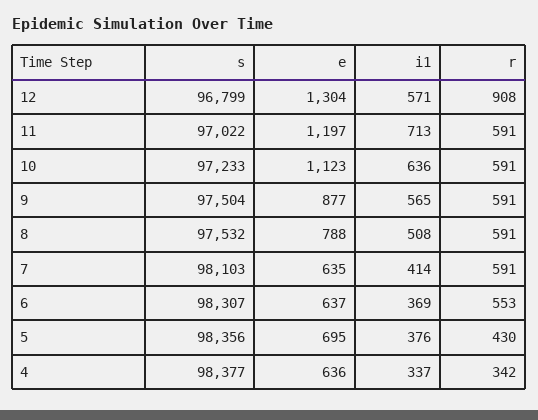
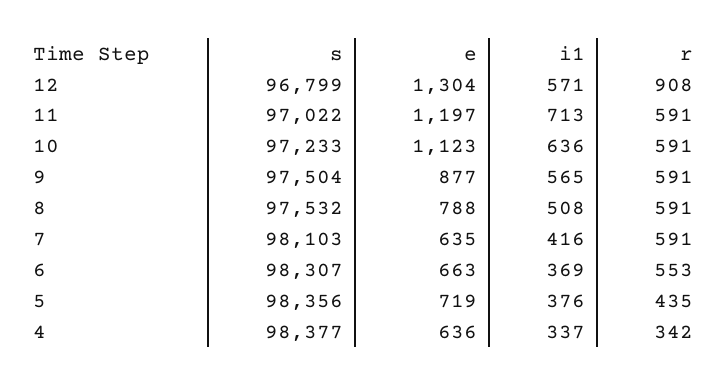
  {
    "s": {
      "12": 96799,
      "11": 97022,
      "10": 97233,
      "9": 97504,
      "8": 97532,
      "7": 98103,
      "6": 98307,
      "5": 98356,
      "4": 98377
    },
    "e": {
      "12": 1304,
      "11": 1197,
      "10": 1123,
      "9": 877,
      "8": 788,
      "7": 635,
-     "6": 637,
+     "6": 663,
-     "5": 695,
+     "5": 719,
      "4": 636
    },
    "i1": {
      "12": 571,
      "11": 713,
      "10": 636,
      "9": 565,
      "8": 508,
-     "7": 414,
+     "7": 416,
      "6": 369,
      "5": 376,
      "4": 337
    },
    "r": {
      "12": 908,
      "11": 591,
      "10": 591,
      "9": 591,
      "8": 591,
      "7": 591,
      "6": 553,
-     "5": 430,
+     "5": 435,
      "4": 342
    }
  }

